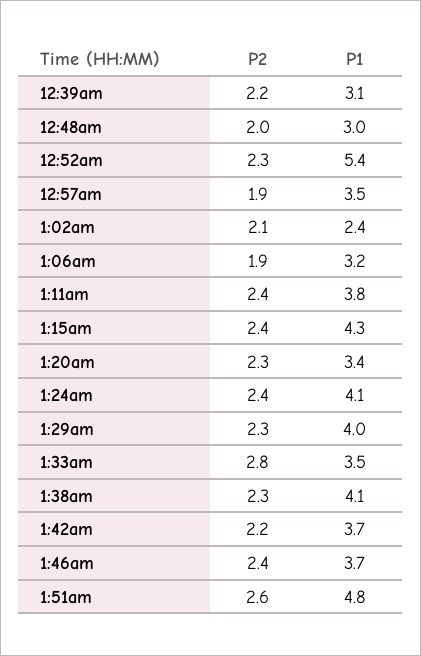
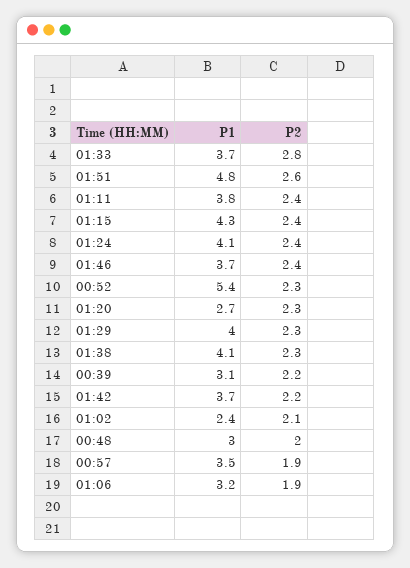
  {
    "P2": {
      "12:39am": 2.2,
      "12:48am": 2,
      "12:52am": 2.3,
      "12:57am": 1.9,
      "1:02am": 2.1,
      "1:06am": 1.9,
      "1:11am": 2.4,
      "1:15am": 2.4,
      "1:20am": 2.3,
      "1:24am": 2.4,
      "1:29am": 2.3,
      "1:33am": 2.8,
      "1:38am": 2.3,
      "1:42am": 2.2,
      "1:46am": 2.4,
      "1:51am": 2.6
    },
    "P1": {
      "12:39am": 3.1,
      "12:48am": 3,
      "12:52am": 5.4,
      "12:57am": 3.5,
      "1:02am": 2.4,
      "1:06am": 3.2,
      "1:11am": 3.8,
      "1:15am": 4.3,
-     "1:20am": 3.4,
+     "1:20am": 2.7,
      "1:24am": 4.1,
      "1:29am": 4,
-     "1:33am": 3.5,
+     "1:33am": 3.7,
      "1:38am": 4.1,
      "1:42am": 3.7,
      "1:46am": 3.7,
      "1:51am": 4.8
    }
  }

